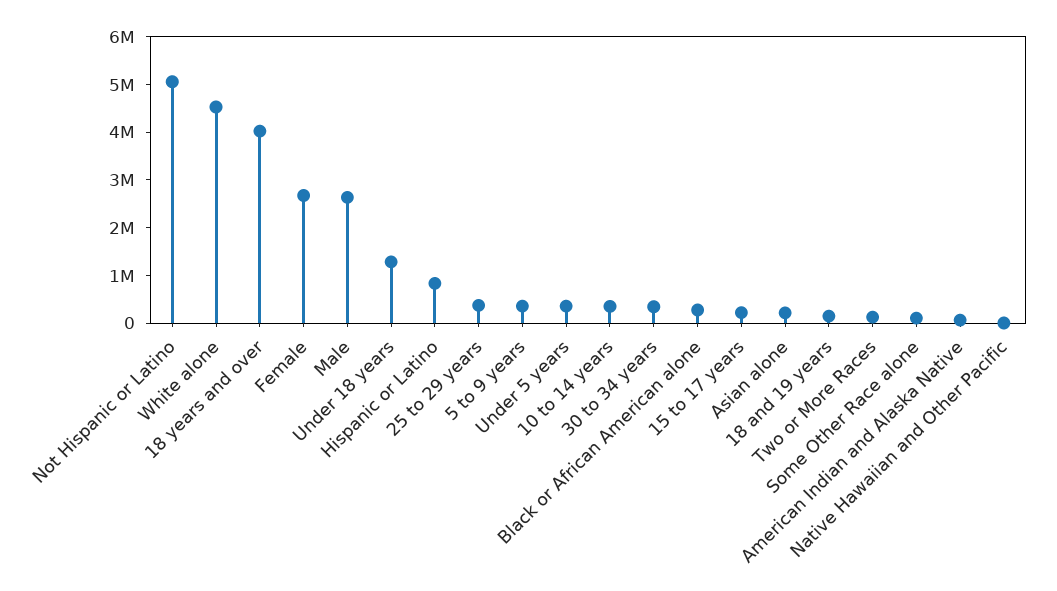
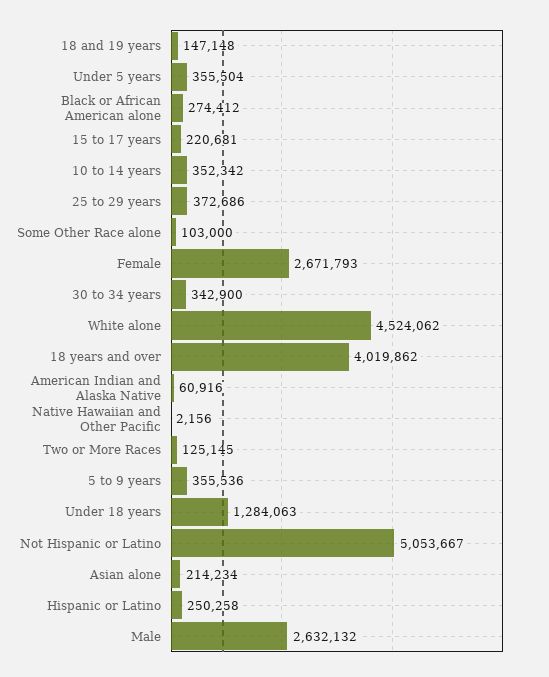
  {
    "Not Hispanic or Latino": 5053667,
    "White alone": 4524062,
    "18 years and over": 4019862,
    "Female": 2671793,
    "Male": 2632132,
    "Under 18 years": 1284063,
-   "Hispanic or Latino": 800000,
+   "Hispanic or Latino": 250258,
    "25 to 29 years": 372686,
    "5 to 9 years": 355536,
    "Under 5 years": 355504,
    "10 to 14 years": 352342,
    "30 to 34 years": 342900,
    "Black or African American alone": 274412,
    "15 to 17 years": 220681,
    "Asian alone": 214234,
    "18 and 19 years": 147148,
    "Two or More Races": 125145,
    "Some Other Race alone": 103000,
    "American Indian and Alaska Native": 60916,
    "Native Hawaiian and Other Pacific": 2156
  }

